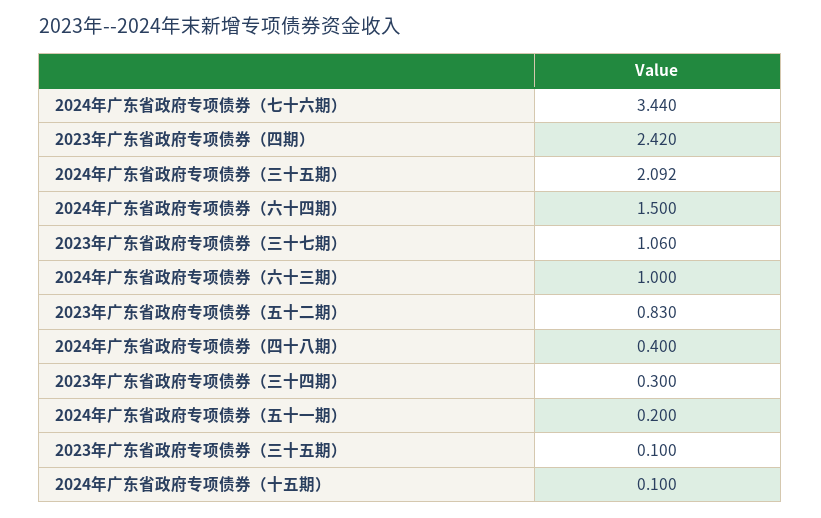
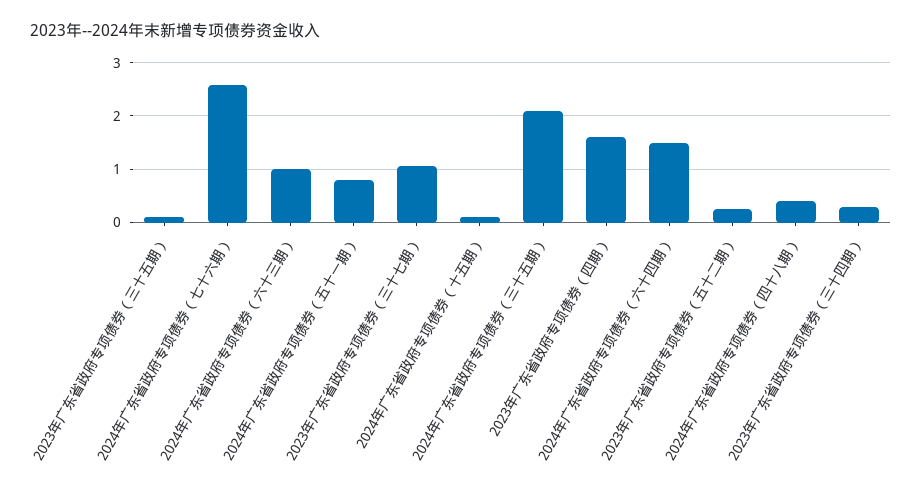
  {
-   "2024年广东省政府专项债券（七十六期）": 3.44,
+   "2024年广东省政府专项债券（七十六期）": 2.6,
-   "2023年广东省政府专项债券（四期）": 2.42,
+   "2023年广东省政府专项债券（四期）": 1.6,
    "2024年广东省政府专项债券（三十五期）": 2.092,
    "2024年广东省政府专项债券（六十四期）": 1.5,
    "2023年广东省政府专项债券（三十七期）": 1.06,
    "2024年广东省政府专项债券（六十三期）": 1,
-   "2023年广东省政府专项债券（五十二期）": 0.83,
+   "2023年广东省政府专项债券（五十二期）": 0.2,
    "2024年广东省政府专项债券（四十八期）": 0.4,
    "2023年广东省政府专项债券（三十四期）": 0.3,
-   "2024年广东省政府专项债券（五十一期）": 0.2,
+   "2024年广东省政府专项债券（五十一期）": 0.8,
    "2023年广东省政府专项债券（三十五期）": 0.1,
    "2024年广东省政府专项债券（十五期）": 0.1
  }

